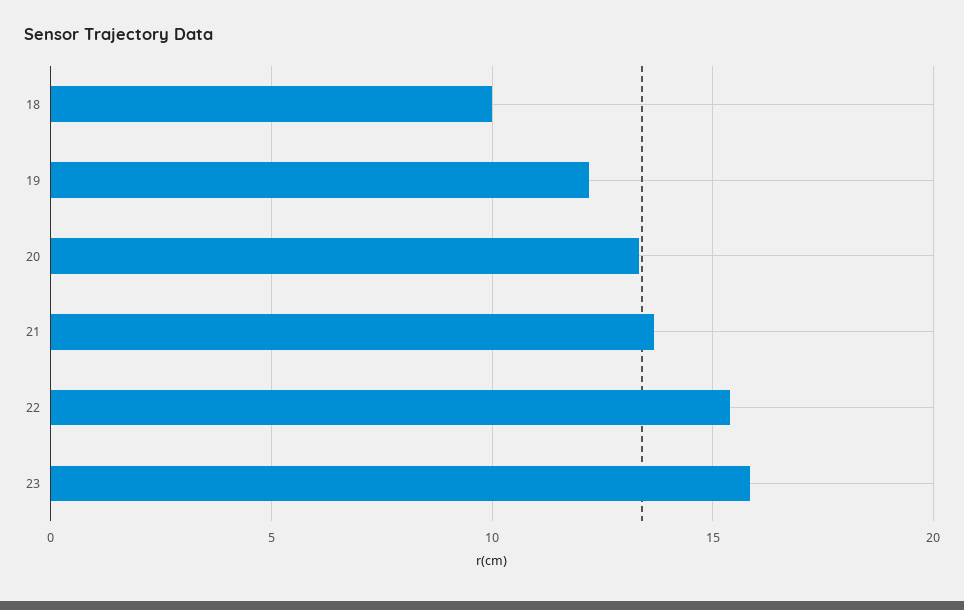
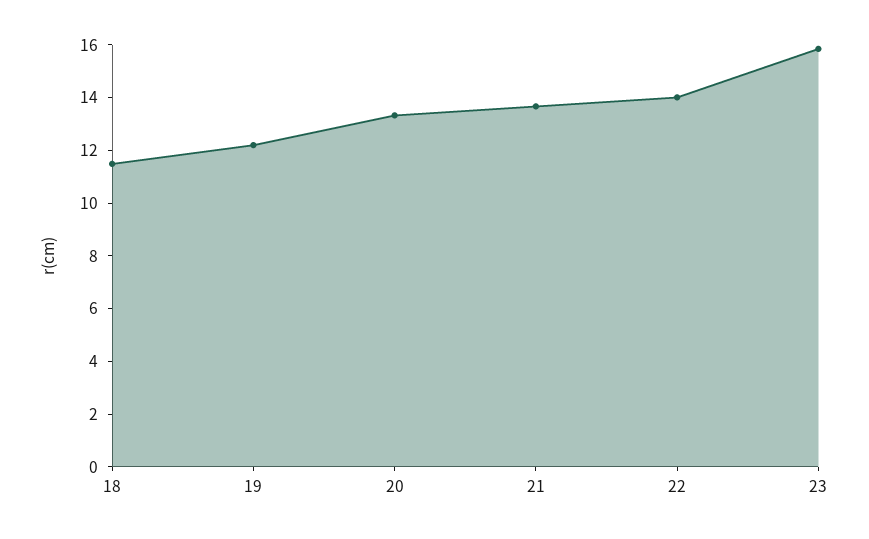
  {
-   "18": 10,
+   "18": 11.5,
    "19": 12,
    "20": 13.5,
    "21": 13.5,
-   "22": 15.5,
+   "22": 14,
    "23": 16
  }

